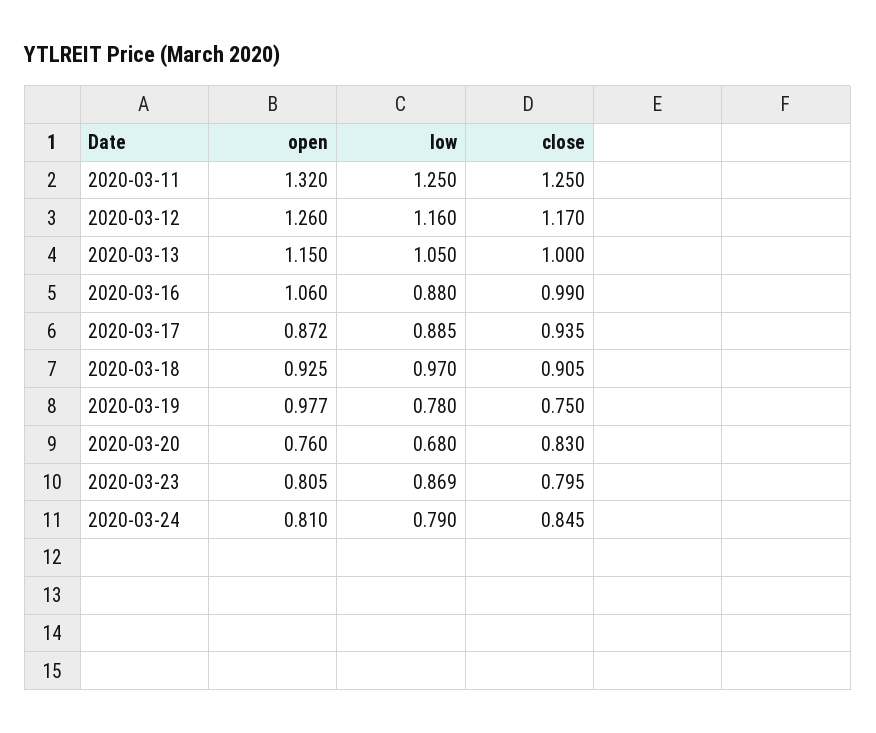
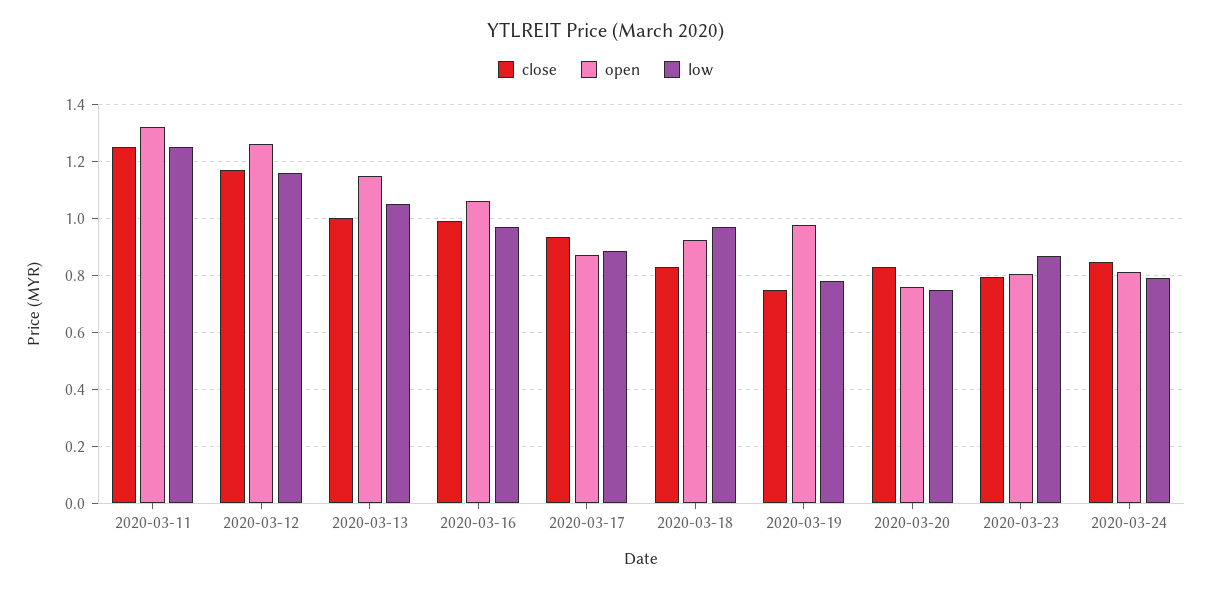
  {
    "open": {
      "2020-03-11": 1.32,
      "2020-03-12": 1.26,
      "2020-03-13": 1.15,
      "2020-03-16": 1.06,
      "2020-03-17": 0.872,
      "2020-03-18": 0.925,
      "2020-03-19": 0.977,
      "2020-03-20": 0.76,
      "2020-03-23": 0.805,
      "2020-03-24": 0.81
    },
    "low": {
      "2020-03-11": 1.25,
      "2020-03-12": 1.16,
      "2020-03-13": 1.05,
-     "2020-03-16": 0.88,
+     "2020-03-16": 0.975,
      "2020-03-17": 0.885,
      "2020-03-18": 0.97,
      "2020-03-19": 0.78,
-     "2020-03-20": 0.68,
+     "2020-03-20": 0.75,
      "2020-03-23": 0.869,
      "2020-03-24": 0.79
    },
    "close": {
      "2020-03-11": 1.25,
      "2020-03-12": 1.17,
      "2020-03-13": 1,
      "2020-03-16": 0.99,
      "2020-03-17": 0.935,
-     "2020-03-18": 0.905,
+     "2020-03-18": 0.825,
      "2020-03-19": 0.75,
      "2020-03-20": 0.83,
      "2020-03-23": 0.795,
      "2020-03-24": 0.845
    }
  }

